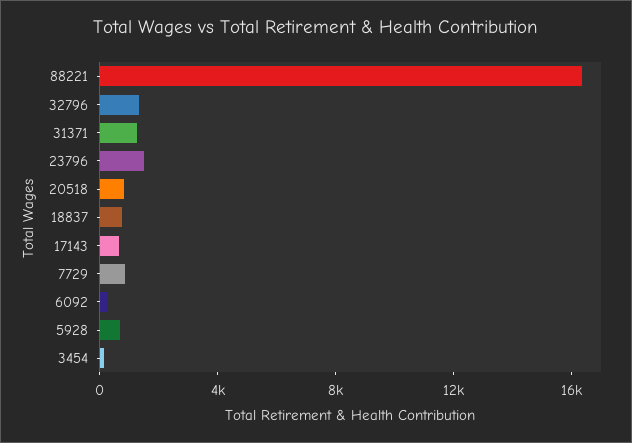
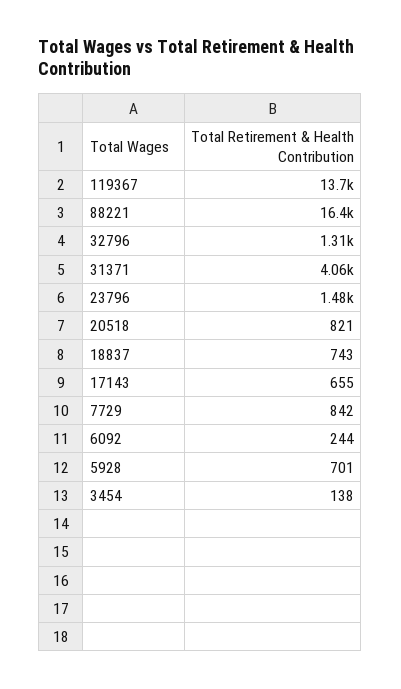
  {
    "88221": 16400,
    "32796": 1310,
-   "31371": 1000,
+   "31371": 4060,
    "23796": 1480,
    "20518": 821,
    "18837": 743,
    "17143": 655,
    "7729": 842,
    "6092": 244,
    "5928": 701,
-   "3454": 138
+   "3454": 138,
+   "119367": 13700
  }

